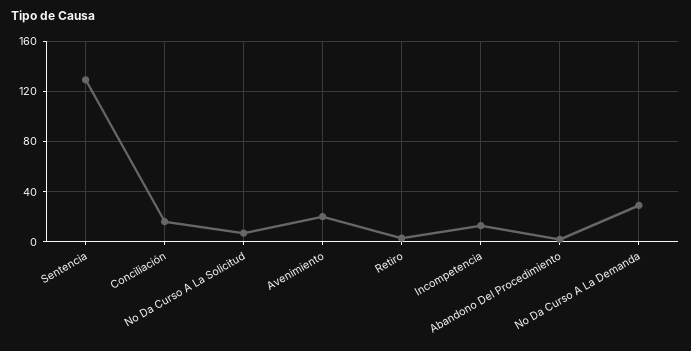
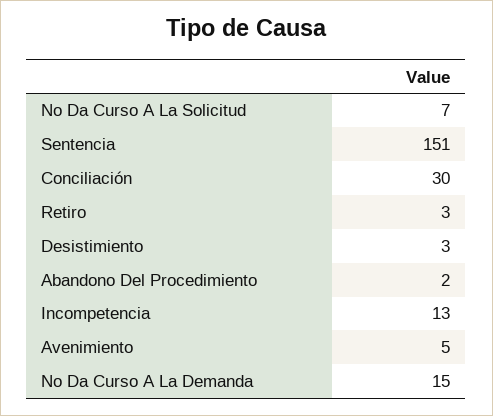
  {
-   "Sentencia": 130,
+   "Sentencia": 151,
-   "Conciliación": 15,
+   "Conciliación": 30,
    "No Da Curso A La Solicitud": 7,
-   "Avenimiento": 20,
+   "Avenimiento": 5,
    "Retiro": 3,
    "Incompetencia": 13,
    "Abandono Del Procedimiento": 2,
-   "No Da Curso A La Demanda": 30
+   "No Da Curso A La Demanda": 15,
+   "Desistimiento": 3
  }

